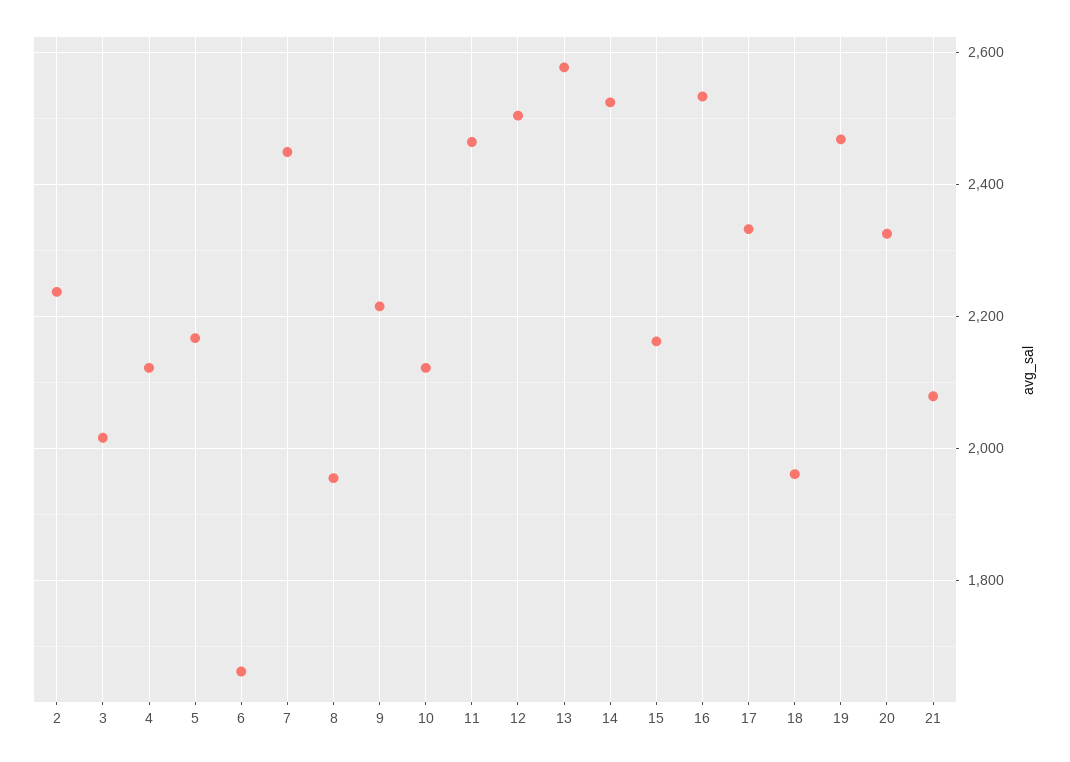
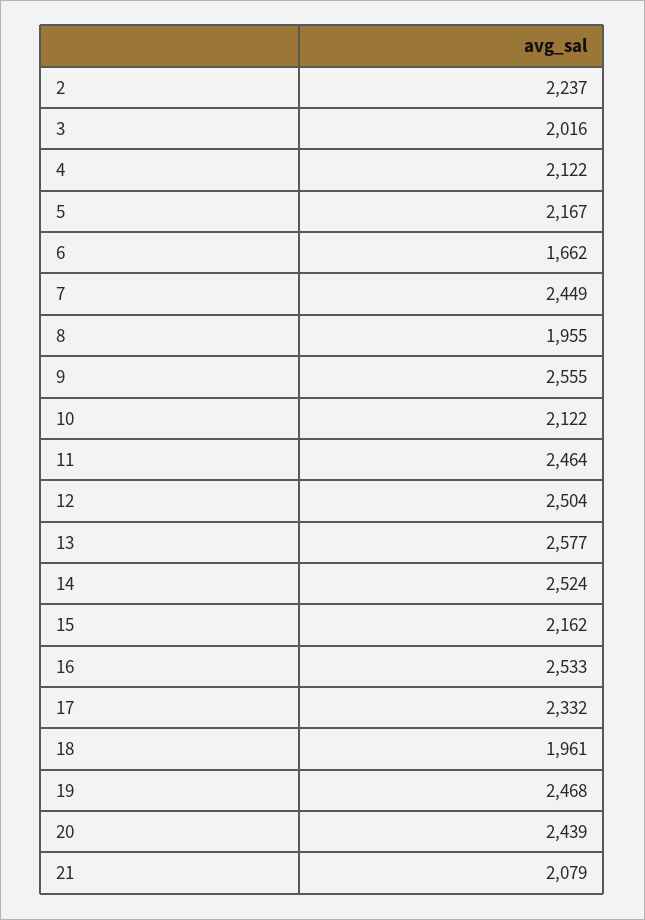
  {
    "2": 2237,
    "3": 2016,
    "4": 2122,
    "5": 2167,
    "6": 1662,
    "7": 2449,
    "8": 1955,
-   "9": 2220,
+   "9": 2555,
    "10": 2122,
    "11": 2464,
    "12": 2504,
    "13": 2577,
    "14": 2524,
    "15": 2162,
    "16": 2533,
    "17": 2332,
    "18": 1961,
    "19": 2468,
-   "20": 2320,
+   "20": 2439,
    "21": 2079
  }

